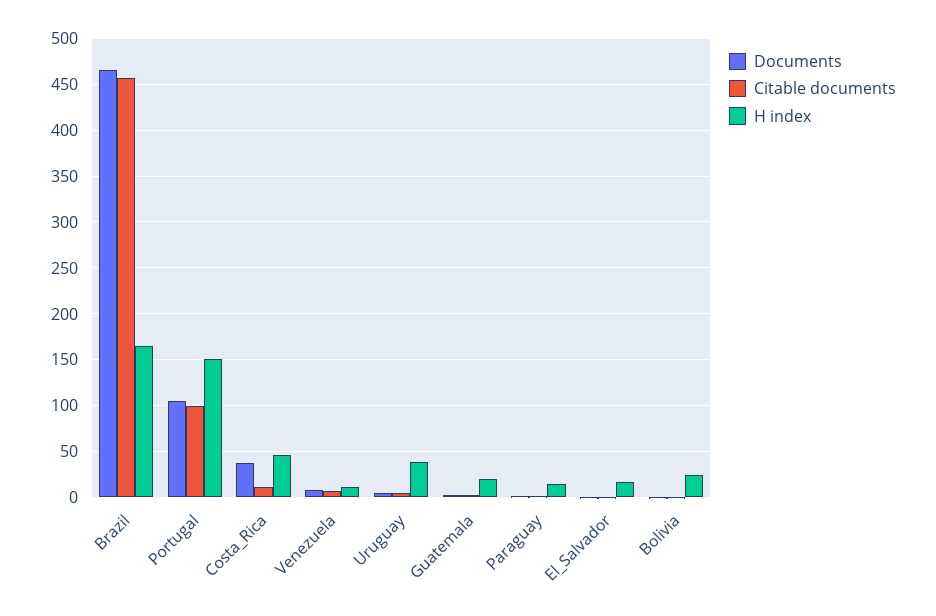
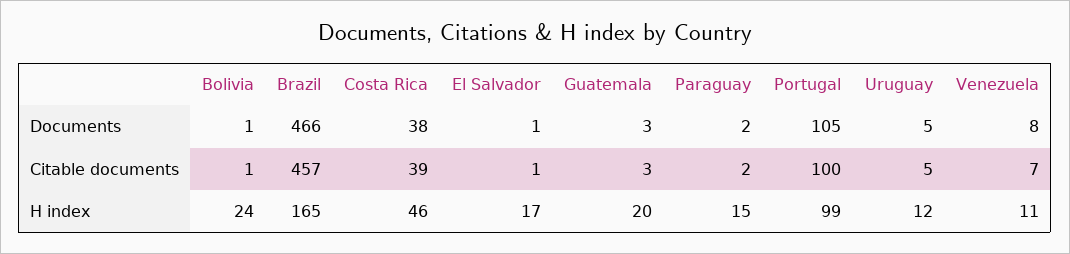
  {
    "Documents": {
      "Brazil": 466,
      "Portugal": 105,
      "Costa_Rica": 38,
      "Venezuela": 8,
      "Uruguay": 5,
      "Guatemala": 3,
      "Paraguay": 2,
      "El_Salvador": 1,
      "Bolivia": 1
    },
    "Citable documents": {
      "Brazil": 457,
      "Portugal": 100,
-     "Costa_Rica": 10,
+     "Costa_Rica": 39,
      "Venezuela": 7,
      "Uruguay": 5,
      "Guatemala": 3,
      "Paraguay": 2,
      "El_Salvador": 1,
      "Bolivia": 1
    },
    "H index": {
      "Brazil": 165,
-     "Portugal": 150,
+     "Portugal": 99,
      "Costa_Rica": 46,
      "Venezuela": 11,
-     "Uruguay": 40,
+     "Uruguay": 12,
      "Guatemala": 20,
      "Paraguay": 15,
      "El_Salvador": 17,
      "Bolivia": 24
    }
  }

